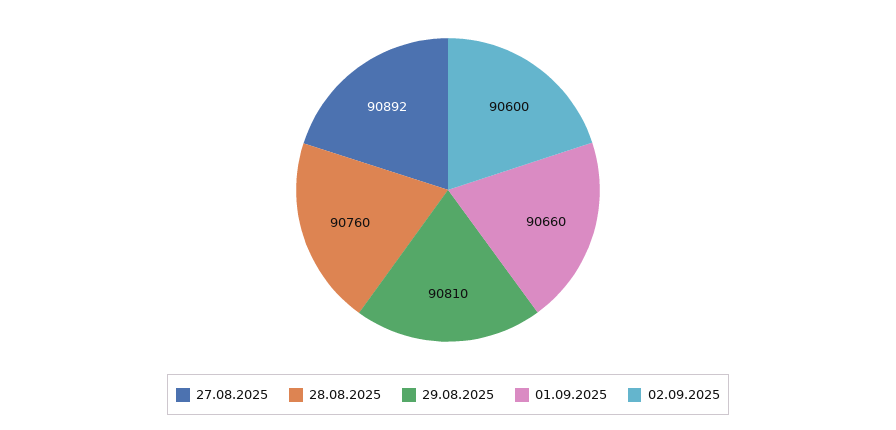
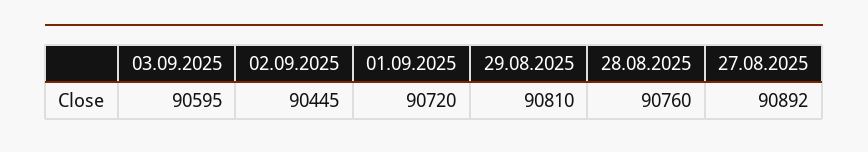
  {
    "27.08.2025": 90892,
    "28.08.2025": 90760,
    "29.08.2025": 90810,
-   "01.09.2025": 90660,
+   "01.09.2025": 90720,
-   "02.09.2025": 90600
+   "02.09.2025": 90445,
+   "03.09.2025": 90595
  }

